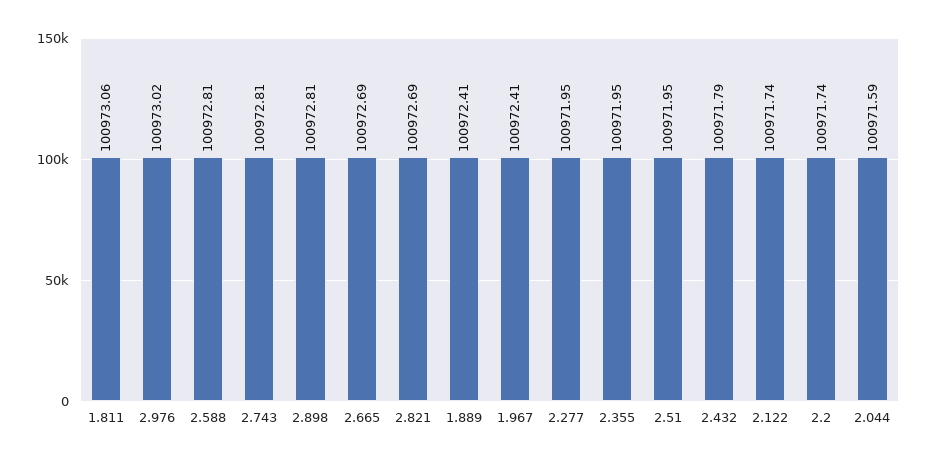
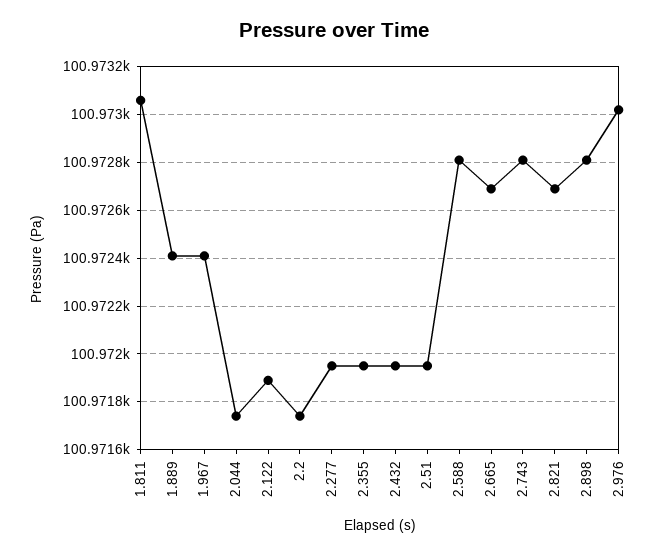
  {
    "1.811": 100973.06,
    "2.976": 100973.02,
    "2.588": 100972.81,
    "2.743": 100972.81,
    "2.898": 100972.81,
    "2.665": 100972.69,
    "2.821": 100972.69,
    "1.889": 100972.41,
    "1.967": 100972.41,
    "2.277": 100971.95,
    "2.355": 100971.95,
    "2.51": 100971.95,
-   "2.432": 100971.79,
+   "2.432": 100971.95,
-   "2.122": 100971.74,
+   "2.122": 100971.9,
    "2.2": 100971.74,
-   "2.044": 100971.59
+   "2.044": 100971.75
  }

